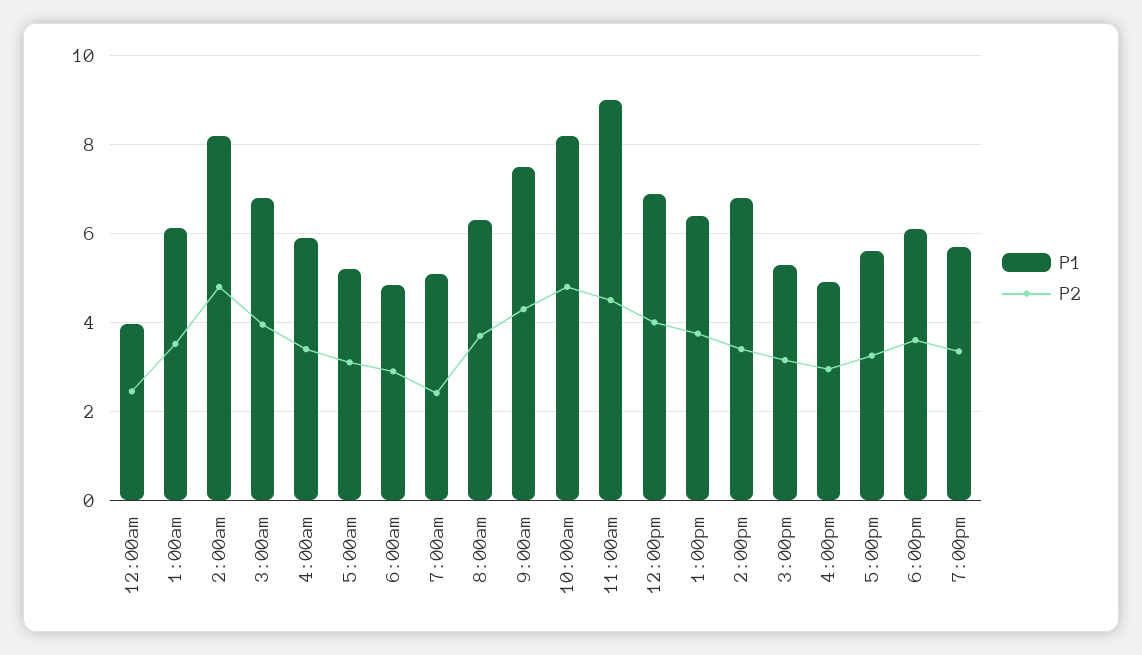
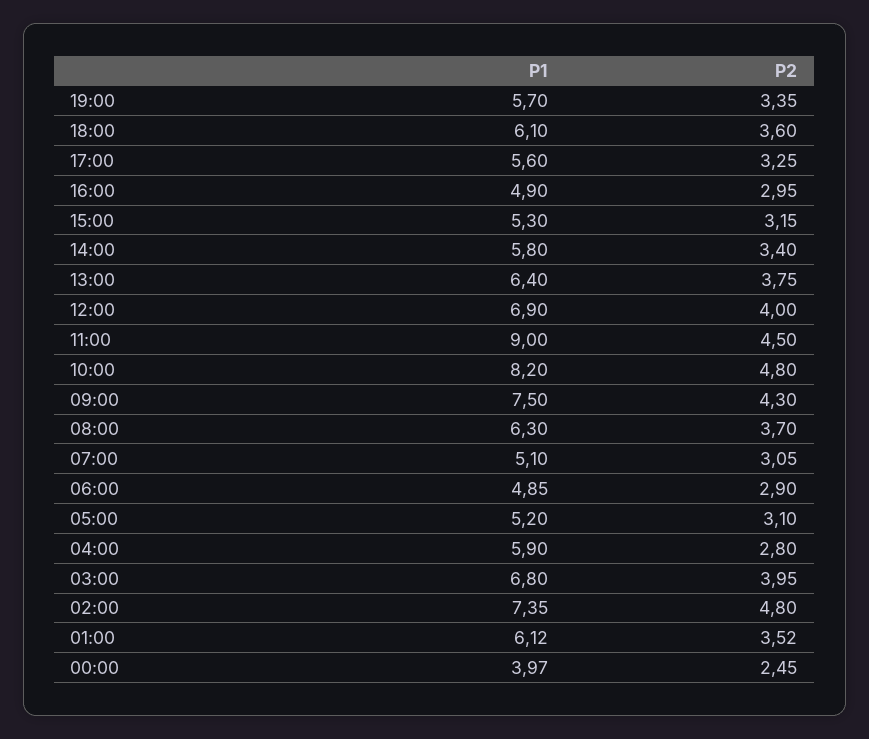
  {
    "P1": {
      "12:00am": 3.97,
      "1:00am": 6.12,
-     "2:00am": 8.2,
+     "2:00am": 7.35,
      "3:00am": 6.8,
      "4:00am": 5.9,
      "5:00am": 5.2,
      "6:00am": 4.85,
      "7:00am": 5.1,
      "8:00am": 6.3,
      "9:00am": 7.5,
      "10:00am": 8.2,
      "11:00am": 9,
      "12:00pm": 6.9,
      "1:00pm": 6.4,
-     "2:00pm": 6.8,
+     "2:00pm": 5.8,
      "3:00pm": 5.3,
      "4:00pm": 4.9,
      "5:00pm": 5.6,
      "6:00pm": 6.1,
      "7:00pm": 5.7
    },
    "P2": {
      "12:00am": 2.45,
      "1:00am": 3.52,
      "2:00am": 4.8,
      "3:00am": 3.95,
-     "4:00am": 3.4,
+     "4:00am": 2.8,
      "5:00am": 3.1,
      "6:00am": 2.9,
-     "7:00am": 2.4,
+     "7:00am": 3.05,
      "8:00am": 3.7,
      "9:00am": 4.3,
      "10:00am": 4.8,
      "11:00am": 4.5,
      "12:00pm": 4,
      "1:00pm": 3.75,
      "2:00pm": 3.4,
      "3:00pm": 3.15,
      "4:00pm": 2.95,
      "5:00pm": 3.25,
      "6:00pm": 3.6,
      "7:00pm": 3.35
    }
  }

